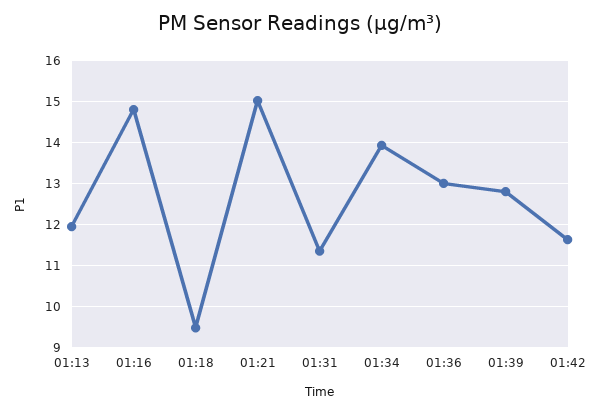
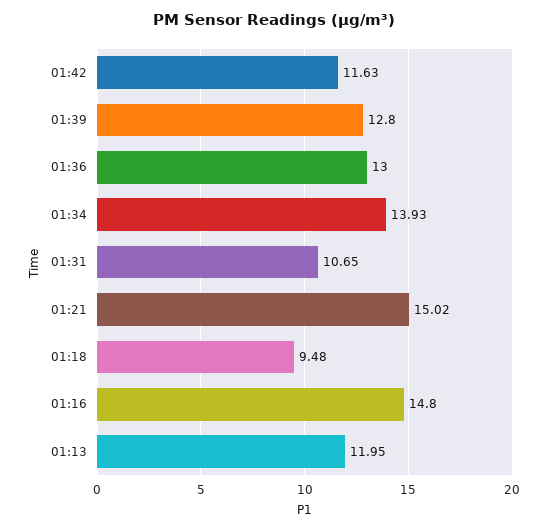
  {
    "01:13": 11.95,
    "01:16": 14.8,
    "01:18": 9.48,
    "01:21": 15.02,
-   "01:31": 11.4,
+   "01:31": 10.65,
    "01:34": 13.93,
    "01:36": 13,
    "01:39": 12.8,
    "01:42": 11.63
  }

